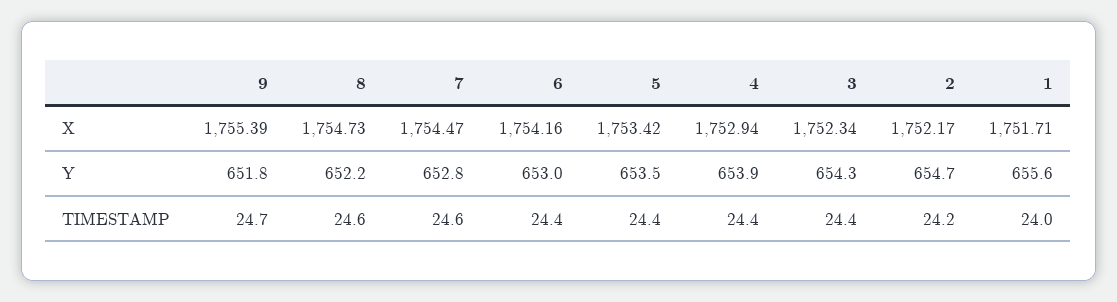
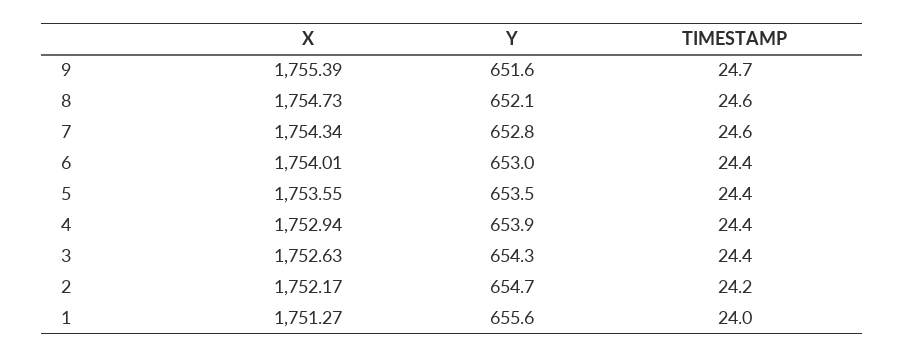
  {
    "9": {
      "X": 1755.39,
-     "Y": 651.8,
+     "Y": 651.6,
      "TIMESTAMP": 24.7
    },
    "8": {
      "X": 1754.73,
-     "Y": 652.2,
+     "Y": 652.1,
      "TIMESTAMP": 24.6
    },
    "7": {
-     "X": 1754.47,
+     "X": 1754.34,
      "Y": 652.8,
      "TIMESTAMP": 24.6
    },
    "6": {
-     "X": 1754.16,
+     "X": 1754.01,
      "Y": 653,
      "TIMESTAMP": 24.4
    },
    "5": {
-     "X": 1753.42,
+     "X": 1753.55,
      "Y": 653.5,
      "TIMESTAMP": 24.4
    },
    "4": {
      "X": 1752.94,
      "Y": 653.9,
      "TIMESTAMP": 24.4
    },
    "3": {
-     "X": 1752.34,
+     "X": 1752.63,
      "Y": 654.3,
      "TIMESTAMP": 24.4
    },
    "2": {
      "X": 1752.17,
      "Y": 654.7,
      "TIMESTAMP": 24.2
    },
    "1": {
-     "X": 1751.71,
+     "X": 1751.27,
      "Y": 655.6,
      "TIMESTAMP": 24
    }
  }

